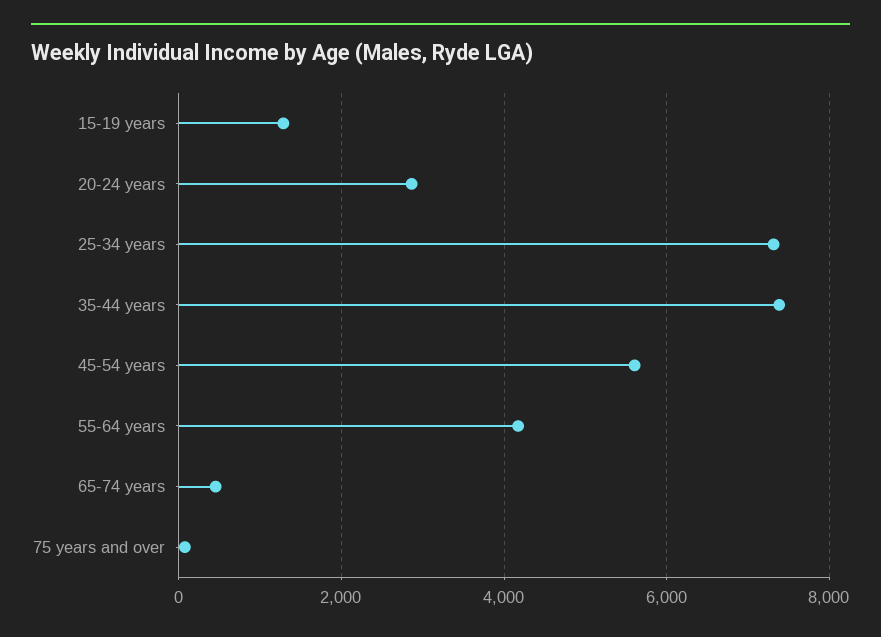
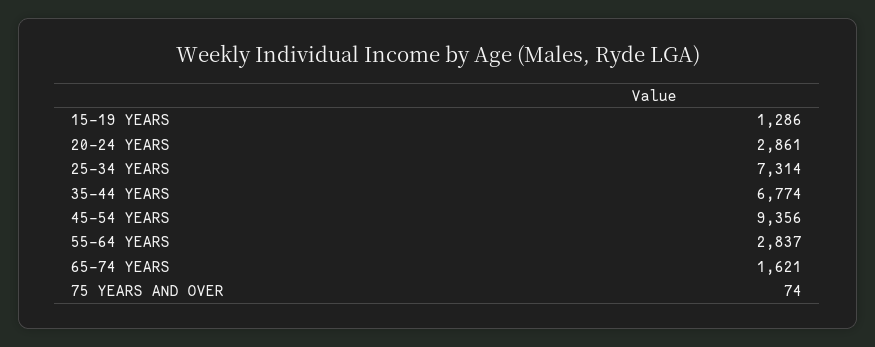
  {
    "15-19 years": 1286,
    "20-24 years": 2861,
    "25-34 years": 7314,
-   "35-44 years": 7400,
+   "35-44 years": 6774,
-   "45-54 years": 5600,
+   "45-54 years": 9356,
-   "55-64 years": 4200,
+   "55-64 years": 2837,
-   "65-74 years": 400,
+   "65-74 years": 1621,
    "75 years and over": 74
  }

